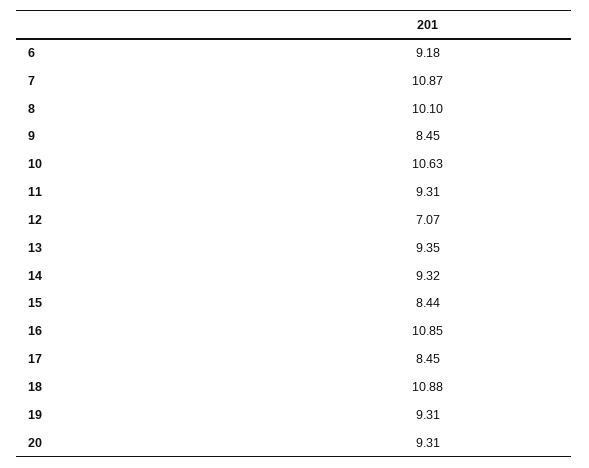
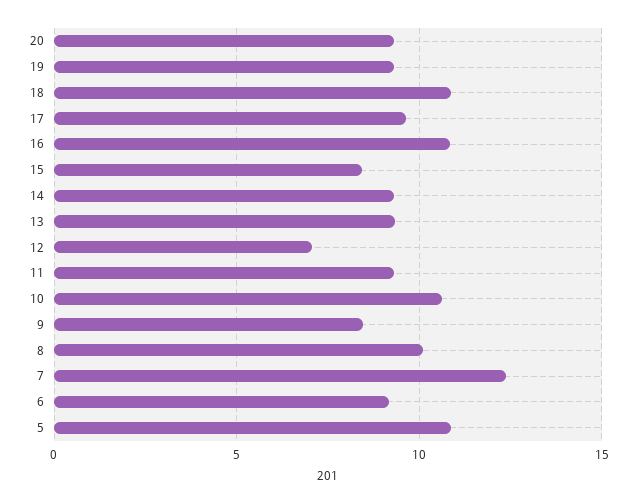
  {
    "6": 9.18,
-   "7": 10.87,
+   "7": 12.5,
    "8": 10.1,
    "9": 8.45,
    "10": 10.63,
    "11": 9.31,
    "12": 7.07,
    "13": 9.35,
    "14": 9.32,
    "15": 8.44,
    "16": 10.85,
-   "17": 8.45,
+   "17": 9.5,
    "18": 10.88,
    "19": 9.31,
-   "20": 9.31
+   "20": 9.31,
+   "5": 11
  }

